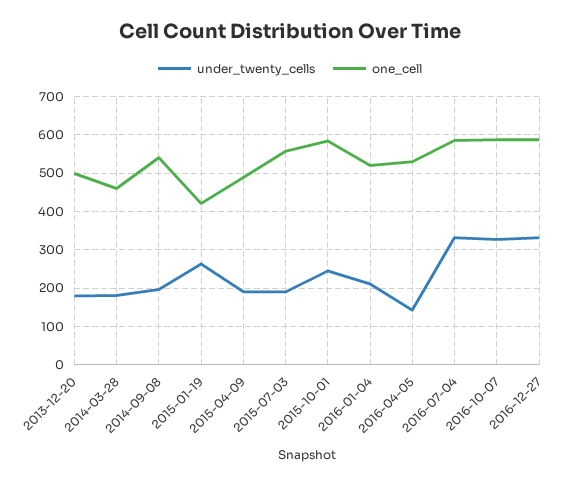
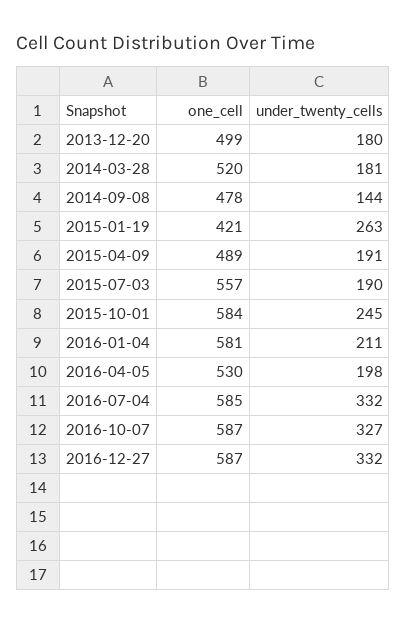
  {
    "under_twenty_cells": {
      "2013-12-20": 180,
      "2014-03-28": 181,
-     "2014-09-08": 200,
+     "2014-09-08": 144,
      "2015-01-19": 263,
      "2015-04-09": 191,
      "2015-07-03": 190,
      "2015-10-01": 245,
      "2016-01-04": 211,
-     "2016-04-05": 140,
+     "2016-04-05": 198,
      "2016-07-04": 332,
      "2016-10-07": 327,
      "2016-12-27": 332
    },
    "one_cell": {
      "2013-12-20": 499,
-     "2014-03-28": 460,
+     "2014-03-28": 520,
-     "2014-09-08": 540,
+     "2014-09-08": 478,
      "2015-01-19": 421,
      "2015-04-09": 489,
      "2015-07-03": 557,
      "2015-10-01": 584,
-     "2016-01-04": 520,
+     "2016-01-04": 581,
      "2016-04-05": 530,
      "2016-07-04": 585,
      "2016-10-07": 587,
      "2016-12-27": 587
    }
  }

